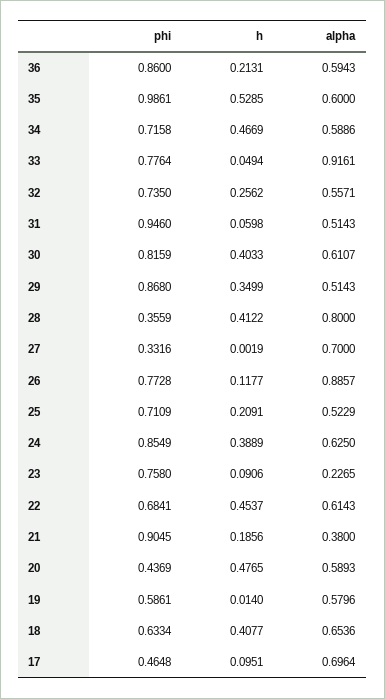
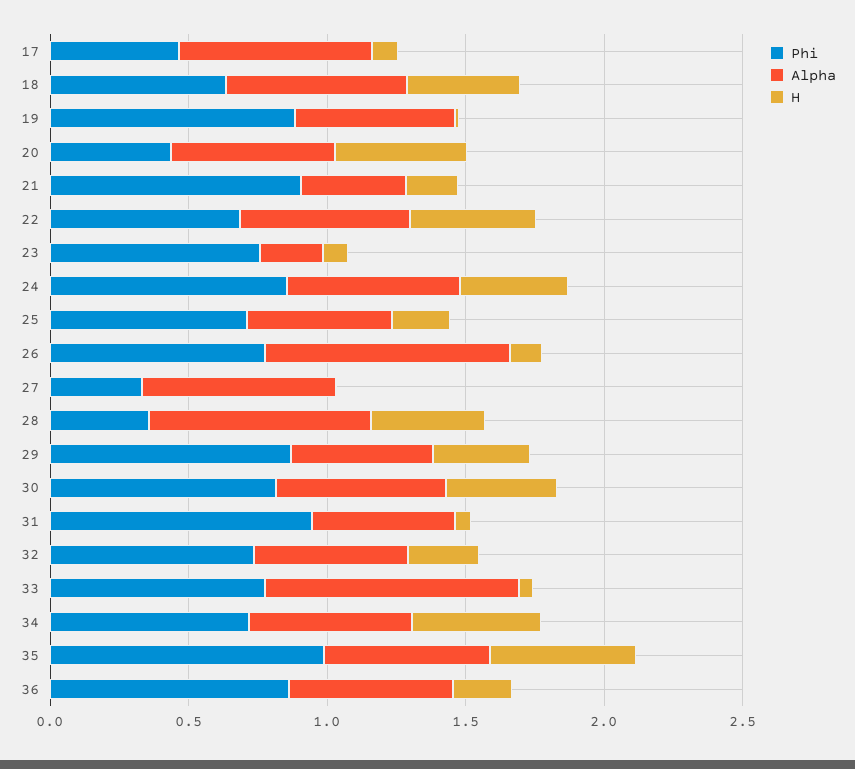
  {
    "phi": {
      "36": 0.86,
      "35": 0.9861,
      "34": 0.7158,
      "33": 0.7764,
      "32": 0.735,
      "31": 0.946,
      "30": 0.8159,
      "29": 0.868,
      "28": 0.3559,
      "27": 0.3316,
      "26": 0.7728,
      "25": 0.7109,
      "24": 0.8549,
      "23": 0.758,
      "22": 0.6841,
      "21": 0.9045,
      "20": 0.4369,
-     "19": 0.5861,
+     "19": 0.9,
      "18": 0.6334,
      "17": 0.4648
    },
    "h": {
      "36": 0.2131,
      "35": 0.5285,
      "34": 0.4669,
      "33": 0.0494,
      "32": 0.2562,
      "31": 0.0598,
      "30": 0.4033,
      "29": 0.3499,
      "28": 0.4122,
      "27": 0.0019,
      "26": 0.1177,
      "25": 0.2091,
      "24": 0.3889,
      "23": 0.0906,
      "22": 0.4537,
      "21": 0.1856,
      "20": 0.4765,
      "19": 0.014,
      "18": 0.4077,
      "17": 0.0951
    },
    "alpha": {
      "36": 0.5943,
      "35": 0.6,
      "34": 0.5886,
      "33": 0.9161,
      "32": 0.5571,
      "31": 0.5143,
      "30": 0.6107,
      "29": 0.5143,
      "28": 0.8,
      "27": 0.7,
      "26": 0.8857,
      "25": 0.5229,
      "24": 0.625,
      "23": 0.2265,
      "22": 0.6143,
      "21": 0.38,
      "20": 0.5893,
      "19": 0.5796,
      "18": 0.6536,
      "17": 0.6964
    }
  }

